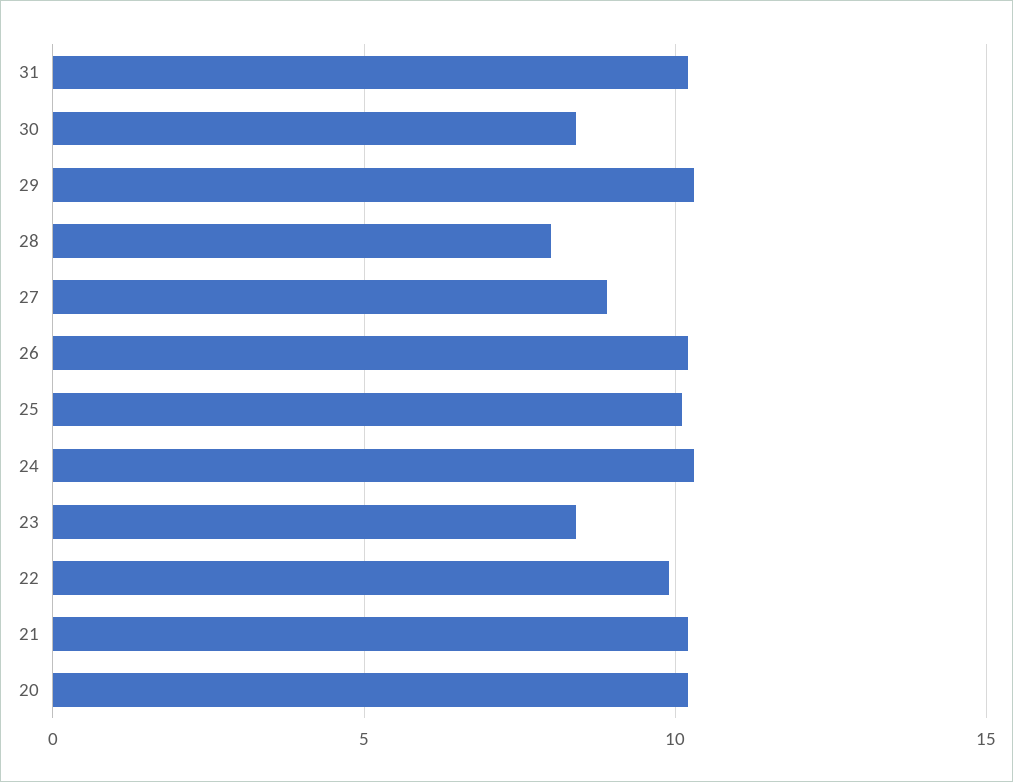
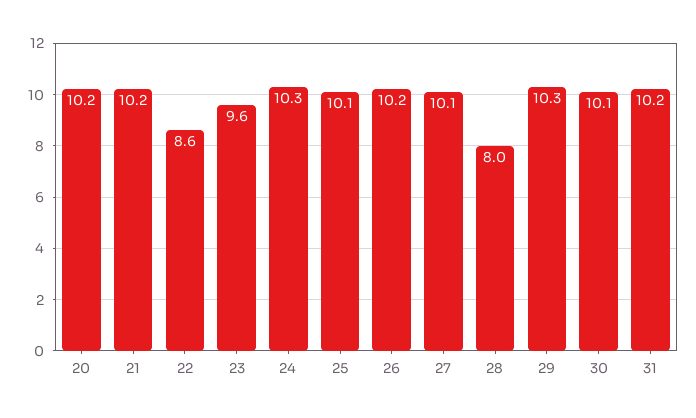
  {
    "31": 10.2,
-   "30": 8.5,
+   "30": 10.1,
    "29": 10.3,
    "28": 8,
-   "27": 9,
+   "27": 10.1,
    "26": 10.2,
    "25": 10.1,
    "24": 10.3,
-   "23": 8.5,
+   "23": 9.6,
-   "22": 10,
+   "22": 8.6,
    "21": 10.2,
    "20": 10.2
  }

